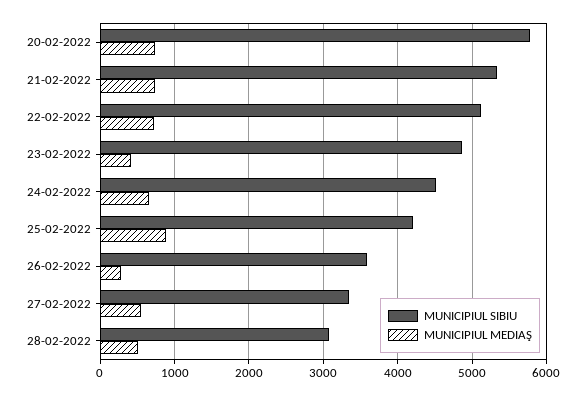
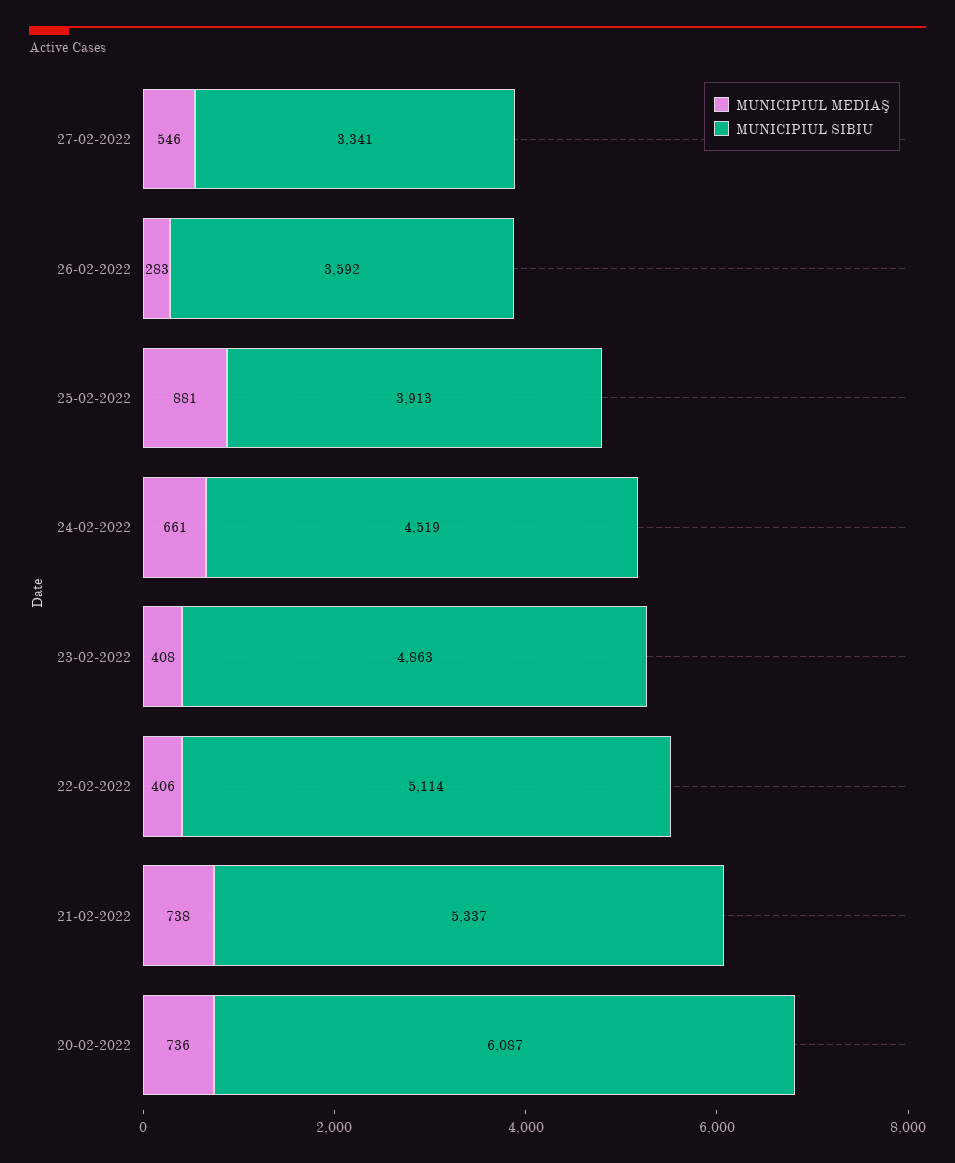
  {
    "MUNICIPIUL SIBIU": {
-     "20-02-2022": 5800,
+     "20-02-2022": 6087,
      "21-02-2022": 5337,
      "22-02-2022": 5114,
      "23-02-2022": 4863,
      "24-02-2022": 4519,
-     "25-02-2022": 4200,
+     "25-02-2022": 3913,
      "26-02-2022": 3592,
-     "27-02-2022": 3341,
+     "27-02-2022": 3341
-     "28-02-2022": 3100
    },
    "MUNICIPIUL MEDIAŞ": {
      "20-02-2022": 736,
      "21-02-2022": 738,
-     "22-02-2022": 700,
+     "22-02-2022": 406,
      "23-02-2022": 408,
      "24-02-2022": 661,
      "25-02-2022": 881,
      "26-02-2022": 283,
-     "27-02-2022": 546,
+     "27-02-2022": 546
-     "28-02-2022": 500
    }
  }

